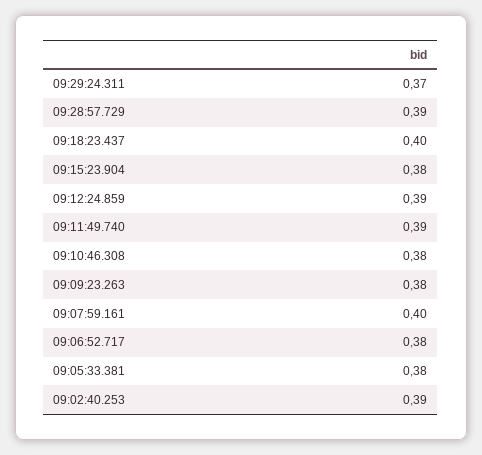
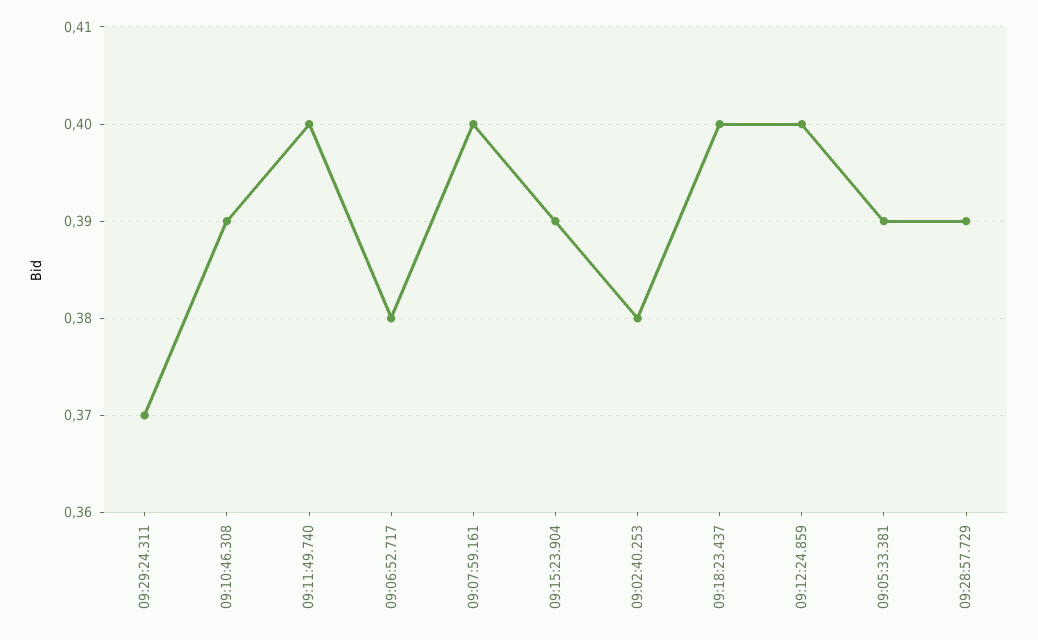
  {
    "09:29:24.311": 0.37,
    "09:28:57.729": 0.39,
    "09:18:23.437": 0.4,
-   "09:15:23.904": 0.38,
+   "09:15:23.904": 0.39,
-   "09:12:24.859": 0.39,
+   "09:12:24.859": 0.4,
-   "09:11:49.740": 0.39,
+   "09:11:49.740": 0.4,
-   "09:10:46.308": 0.38,
+   "09:10:46.308": 0.39,
-   "09:09:23.263": 0.38,
    "09:07:59.161": 0.4,
    "09:06:52.717": 0.38,
-   "09:05:33.381": 0.38,
+   "09:05:33.381": 0.39,
-   "09:02:40.253": 0.39
+   "09:02:40.253": 0.38
  }

